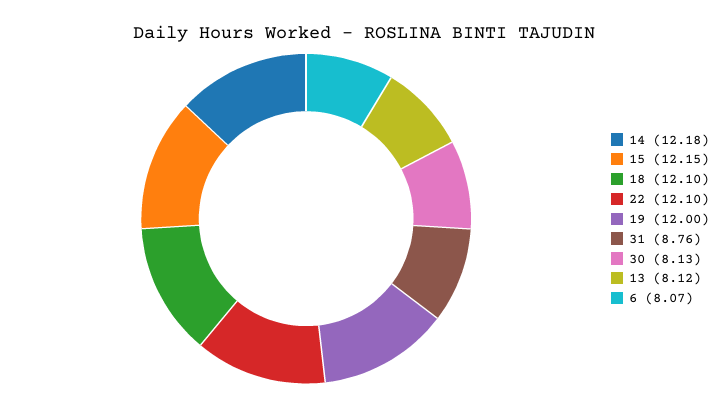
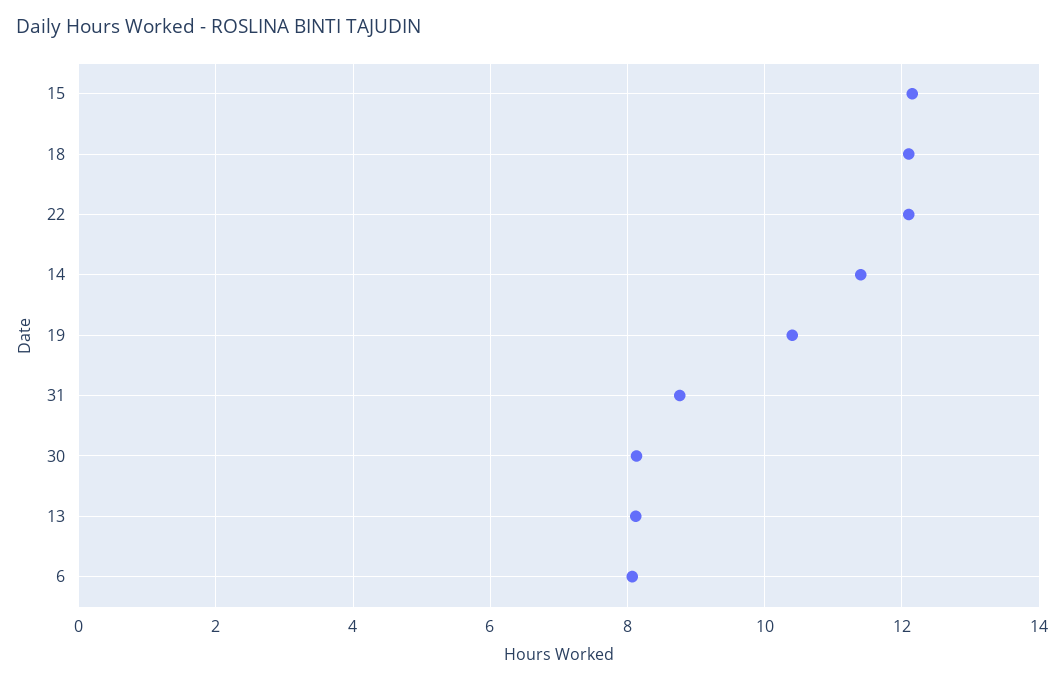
  {
-   "14": 12.18,
+   "14": 11.4,
    "15": 12.15,
    "18": 12.1,
    "22": 12.1,
-   "19": 12,
+   "19": 10.4,
    "31": 8.76,
    "30": 8.13,
    "13": 8.12,
    "6": 8.07
  }

